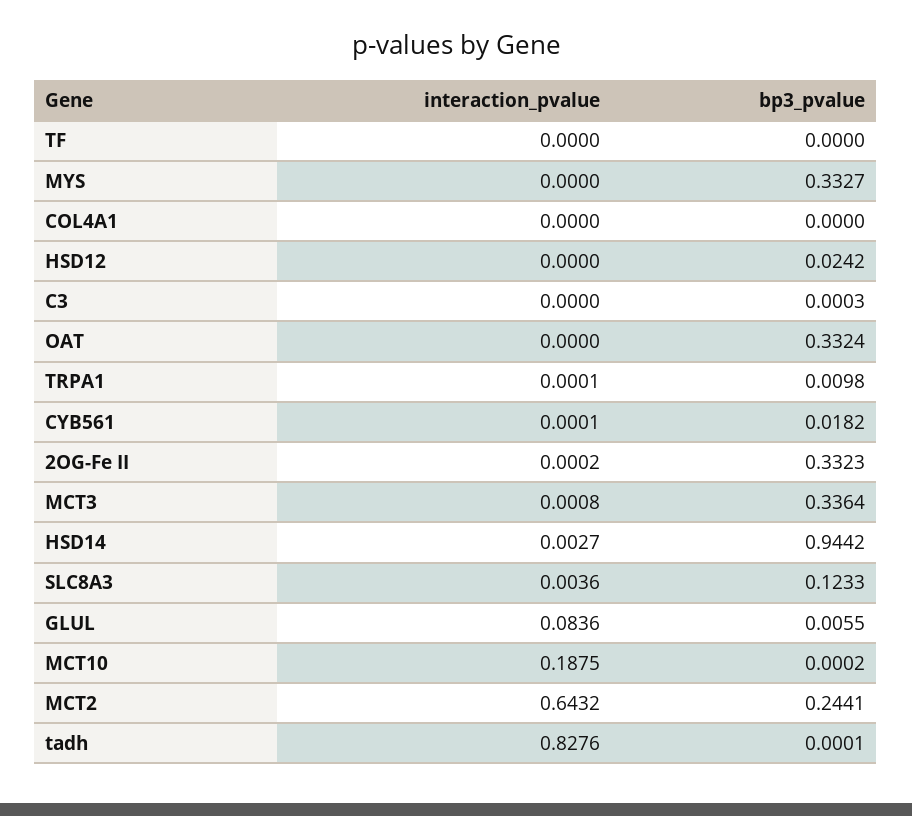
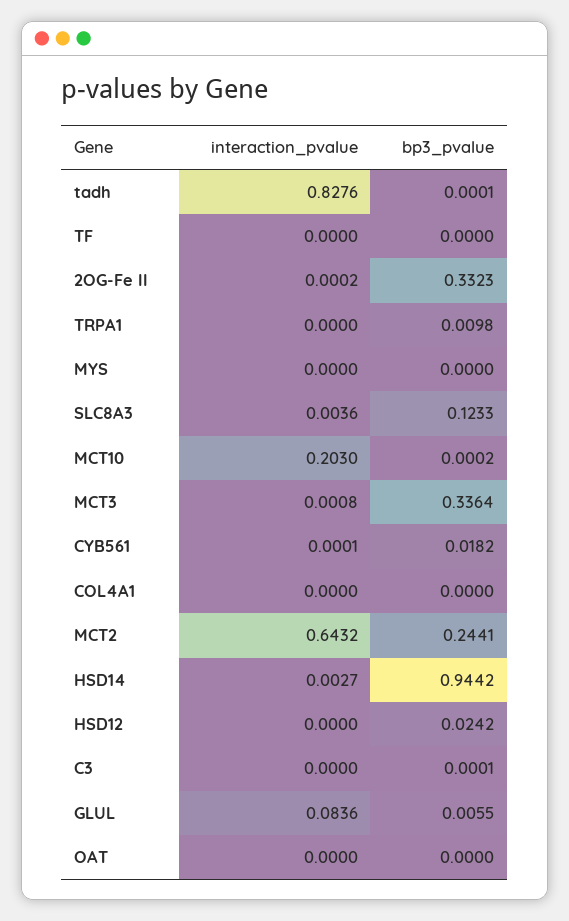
  {
    "interaction_pvalue": {
      "TF": 0,
      "MYS": 0,
      "COL4A1": 0,
      "HSD12": 0,
      "C3": 0,
      "OAT": 0,
-     "TRPA1": 0.0001,
+     "TRPA1": 0,
      "CYB561": 0.0001,
      "2OG-Fe II": 0.0002,
      "MCT3": 0.0008,
      "HSD14": 0.0027,
      "SLC8A3": 0.0036,
      "GLUL": 0.0836,
-     "MCT10": 0.1875,
+     "MCT10": 0.203,
      "MCT2": 0.6432,
      "tadh": 0.8276
    },
    "bp3_pvalue": {
      "TF": 0,
-     "MYS": 0.3327,
+     "MYS": 0,
      "COL4A1": 0,
      "HSD12": 0.0242,
-     "C3": 0.0003,
+     "C3": 0.0001,
-     "OAT": 0.3324,
+     "OAT": 0,
      "TRPA1": 0.0098,
      "CYB561": 0.0182,
      "2OG-Fe II": 0.3323,
      "MCT3": 0.3364,
      "HSD14": 0.9442,
      "SLC8A3": 0.1233,
      "GLUL": 0.0055,
      "MCT10": 0.0002,
      "MCT2": 0.2441,
      "tadh": 0.0001
    }
  }

